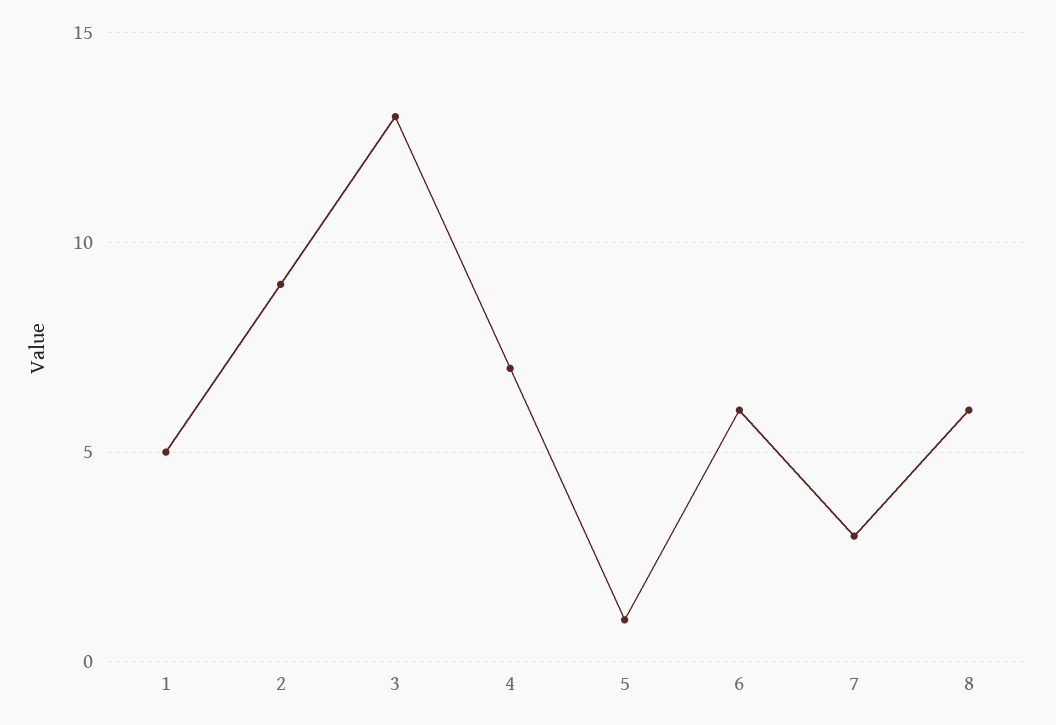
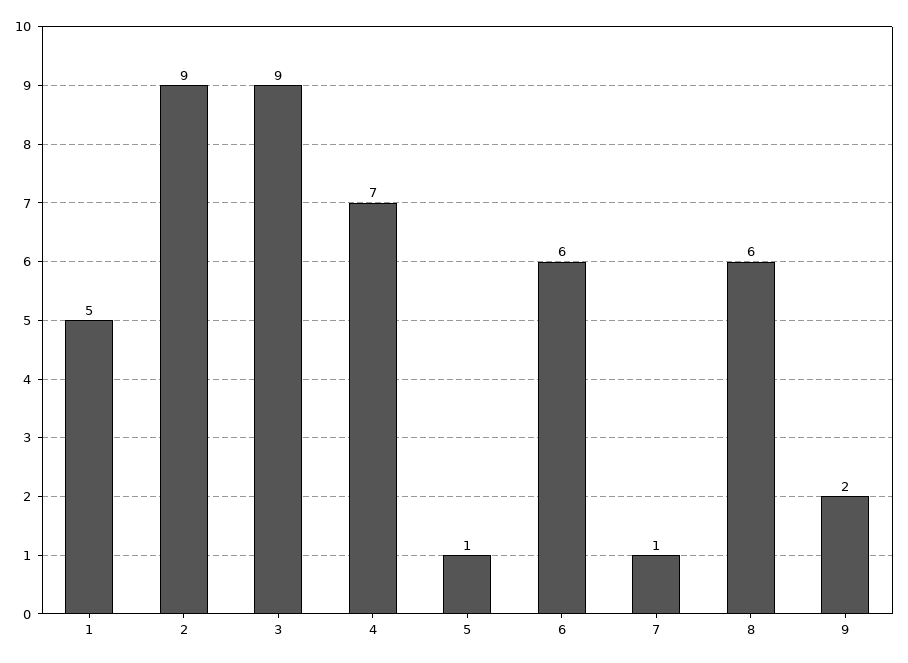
  {
    "1": 5,
    "2": 9,
-   "3": 13,
+   "3": 9,
    "4": 7,
    "5": 1,
    "6": 6,
-   "7": 3,
+   "7": 1,
-   "8": 6
+   "8": 6,
+   "9": 2
  }

